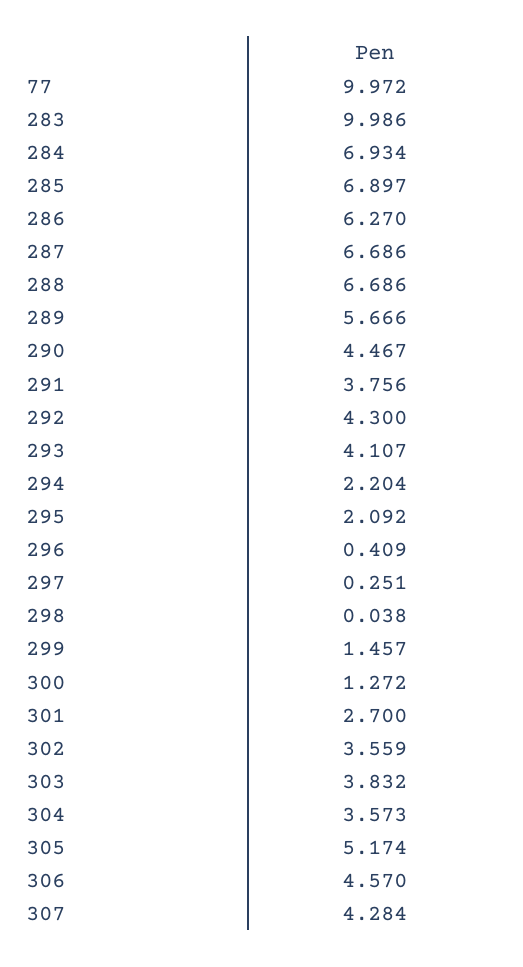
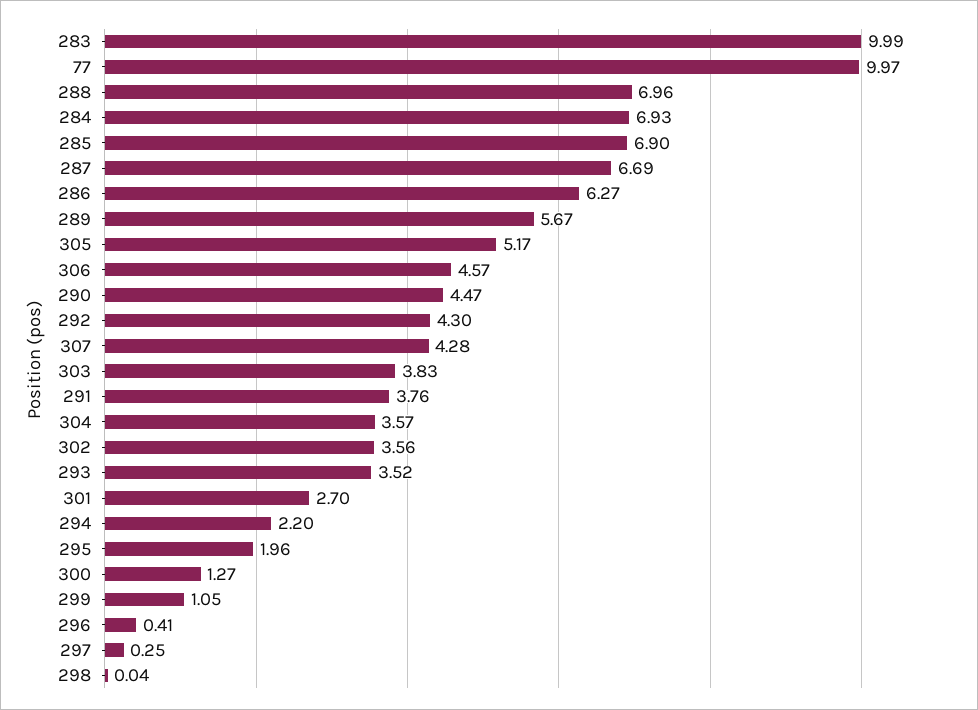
  {
    "77": 9.972,
    "283": 9.986,
    "284": 6.934,
    "285": 6.897,
    "286": 6.27,
    "287": 6.686,
-   "288": 6.686,
+   "288": 6.96,
    "289": 5.666,
    "290": 4.467,
    "291": 3.756,
    "292": 4.3,
-   "293": 4.107,
+   "293": 3.52,
    "294": 2.204,
-   "295": 2.092,
+   "295": 1.96,
    "296": 0.409,
    "297": 0.251,
    "298": 0.038,
-   "299": 1.457,
+   "299": 1.05,
    "300": 1.272,
    "301": 2.7,
    "302": 3.559,
    "303": 3.832,
    "304": 3.573,
    "305": 5.174,
    "306": 4.57,
    "307": 4.284
  }

